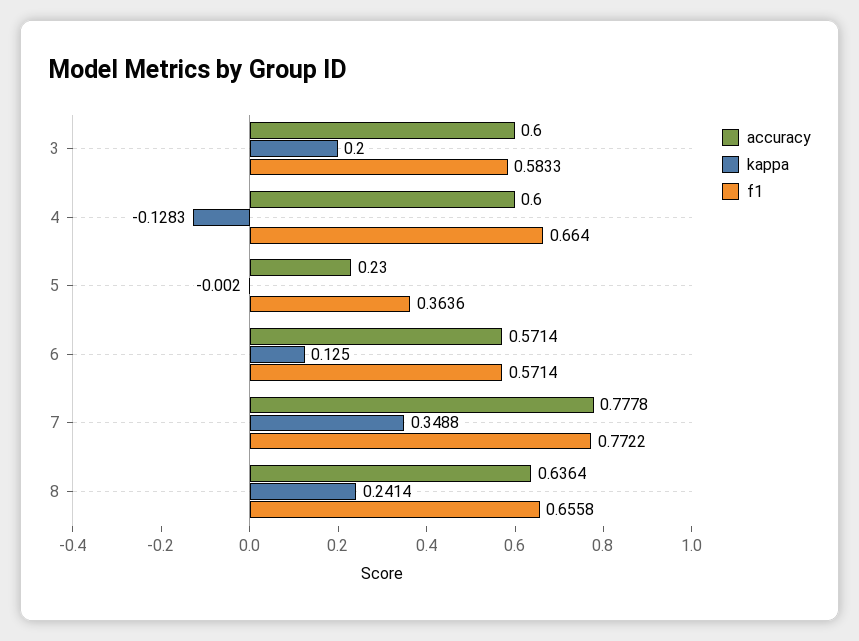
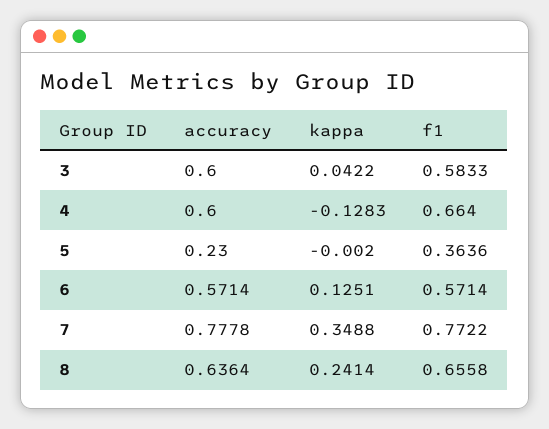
  {
    "accuracy": {
      "3": 0.6,
      "4": 0.6,
      "5": 0.23,
      "6": 0.5714,
      "7": 0.7778,
      "8": 0.6364
    },
    "kappa": {
-     "3": 0.2,
+     "3": 0.0422,
      "4": -0.1283,
      "5": -0.002,
-     "6": 0.125,
+     "6": 0.1251,
      "7": 0.3488,
      "8": 0.2414
    },
    "f1": {
      "3": 0.5833,
      "4": 0.664,
      "5": 0.3636,
      "6": 0.5714,
      "7": 0.7722,
      "8": 0.6558
    }
  }

